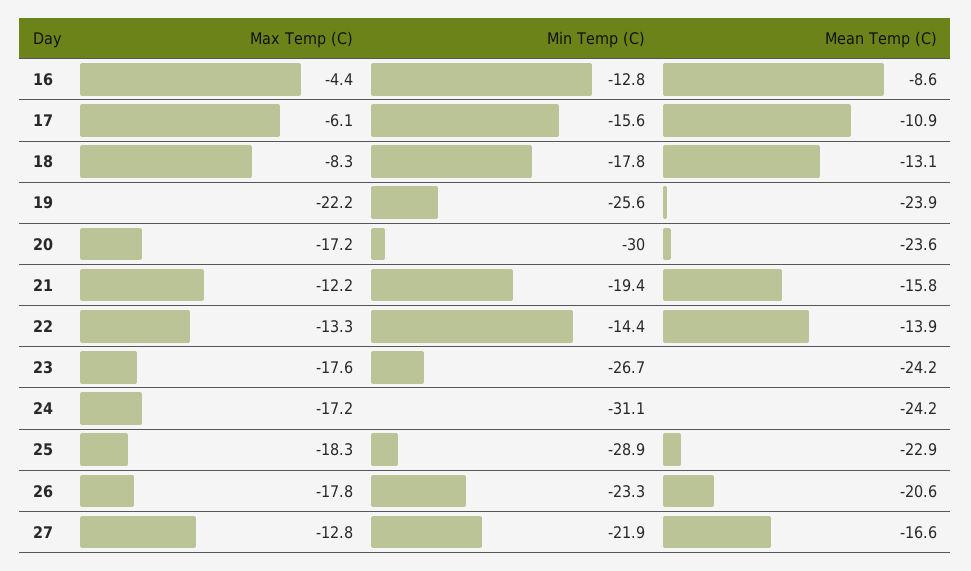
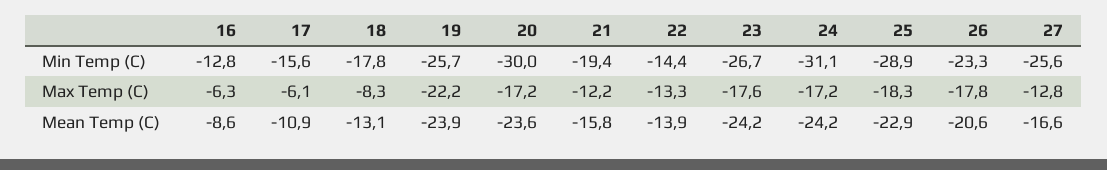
  {
    "Max Temp (C)": {
-     "16": -4.4,
+     "16": -6.3,
      "17": -6.1,
      "18": -8.3,
      "19": -22.2,
      "20": -17.2,
      "21": -12.2,
      "22": -13.3,
      "23": -17.6,
      "24": -17.2,
      "25": -18.3,
      "26": -17.8,
      "27": -12.8
    },
    "Min Temp (C)": {
      "16": -12.8,
      "17": -15.6,
      "18": -17.8,
-     "19": -25.6,
+     "19": -25.7,
      "20": -30,
      "21": -19.4,
      "22": -14.4,
      "23": -26.7,
      "24": -31.1,
      "25": -28.9,
      "26": -23.3,
-     "27": -21.9
+     "27": -25.6
    },
    "Mean Temp (C)": {
      "16": -8.6,
      "17": -10.9,
      "18": -13.1,
      "19": -23.9,
      "20": -23.6,
      "21": -15.8,
      "22": -13.9,
      "23": -24.2,
      "24": -24.2,
      "25": -22.9,
      "26": -20.6,
      "27": -16.6
    }
  }

